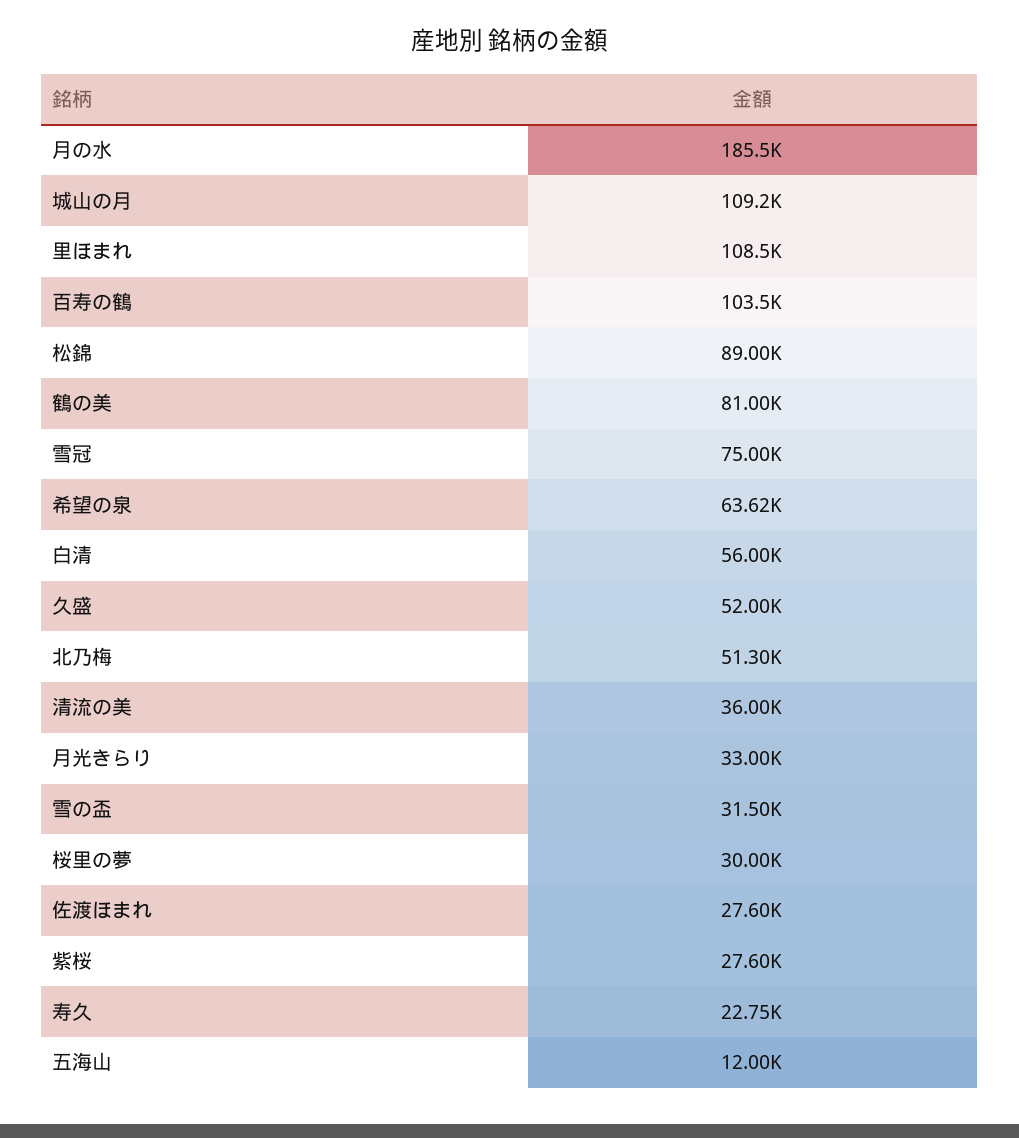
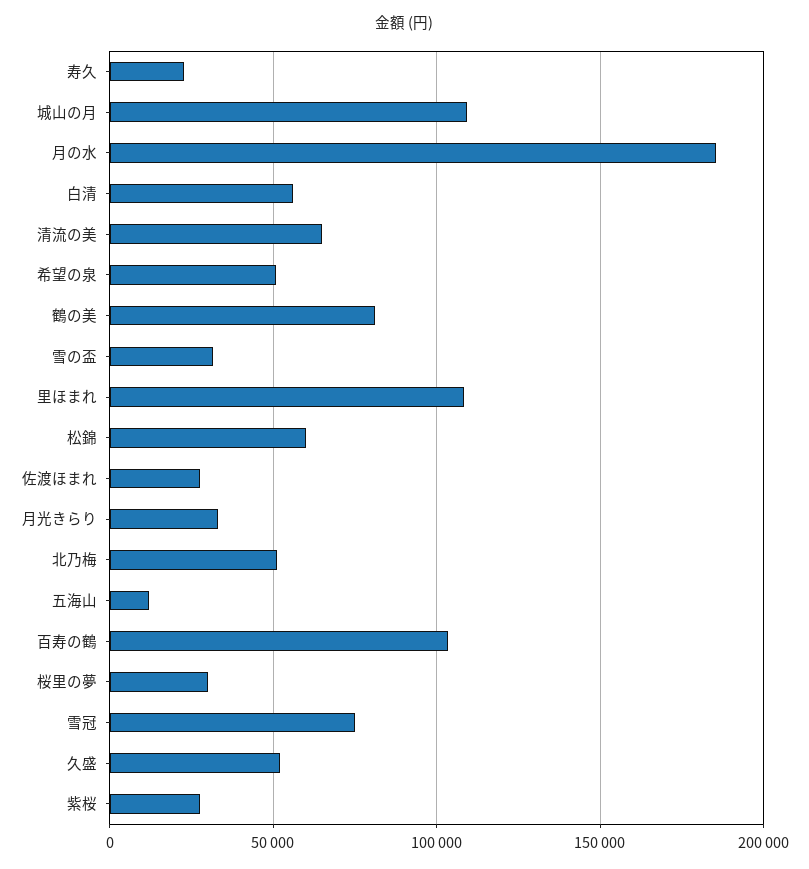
  {
    "月の水": 185500,
    "城山の月": 109200,
    "里ほまれ": 108500,
    "百寿の鶴": 103500,
-   "松錦": 89000,
+   "松錦": 60000,
    "鶴の美": 81000,
    "雪冠": 75000,
-   "希望の泉": 63620,
+   "希望の泉": 50000,
    "白清": 56000,
    "久盛": 52000,
    "北乃梅": 51300,
-   "清流の美": 36000,
+   "清流の美": 65000,
    "月光きらり": 33000,
    "雪の盃": 31500,
    "桜里の夢": 30000,
    "佐渡ほまれ": 27600,
    "紫桜": 27600,
    "寿久": 22750,
    "五海山": 12000
  }

